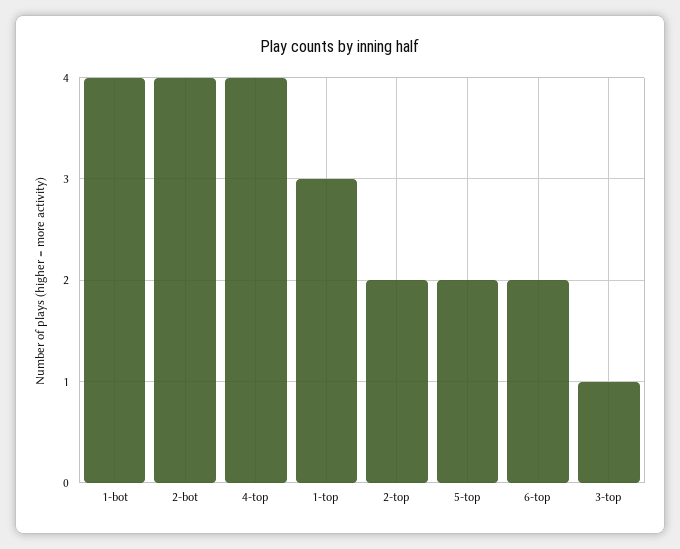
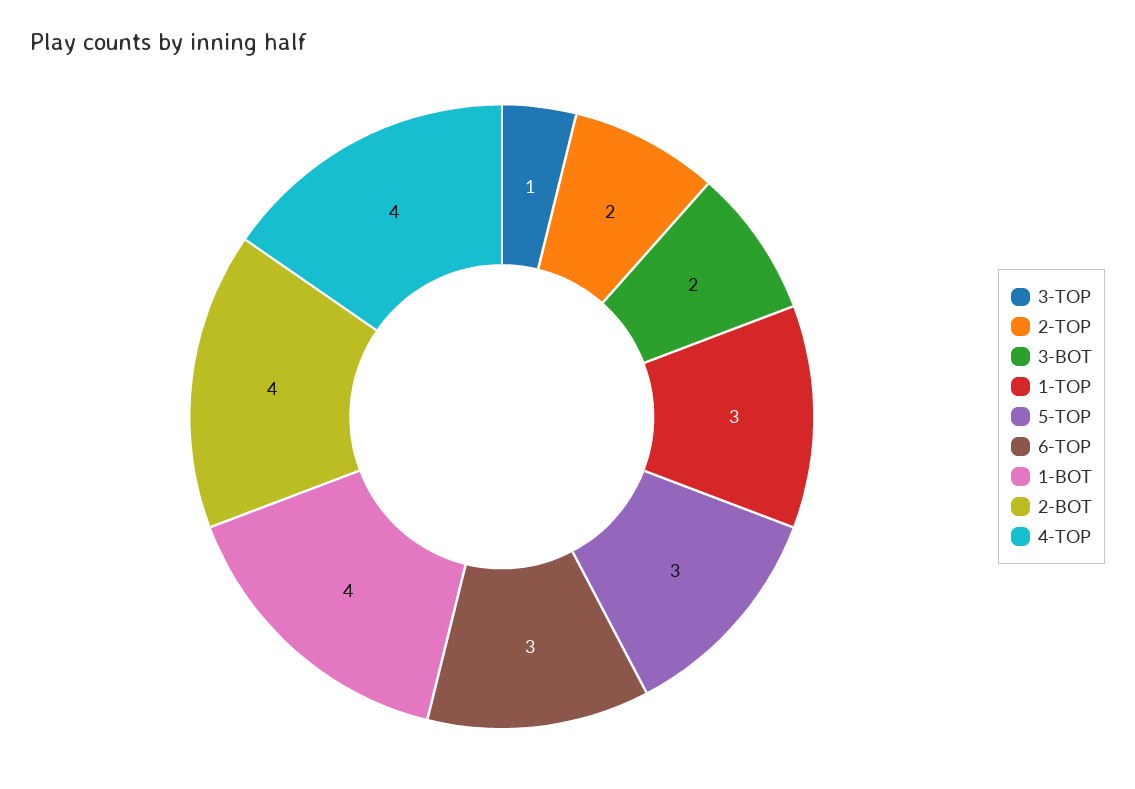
  {
    "1-bot": 4,
    "2-bot": 4,
    "4-top": 4,
    "1-top": 3,
    "2-top": 2,
-   "5-top": 2,
+   "5-top": 3,
-   "6-top": 2,
+   "6-top": 3,
-   "3-top": 1
+   "3-top": 1,
+   "3-BOT": 2
  }

